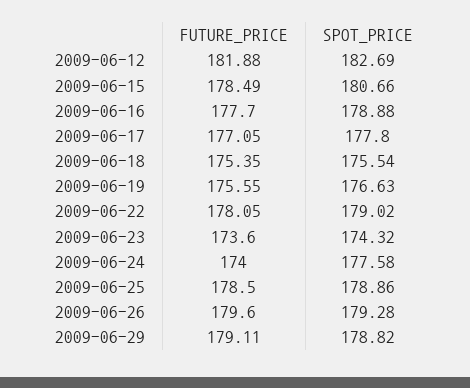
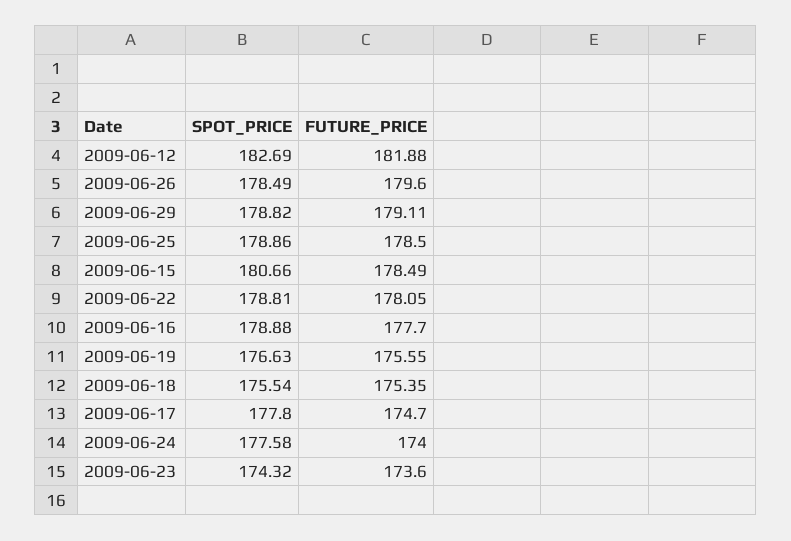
  {
    "FUTURE_PRICE": {
      "2009-06-12": 181.88,
      "2009-06-15": 178.49,
      "2009-06-16": 177.7,
-     "2009-06-17": 177.05,
+     "2009-06-17": 174.7,
      "2009-06-18": 175.35,
      "2009-06-19": 175.55,
      "2009-06-22": 178.05,
      "2009-06-23": 173.6,
      "2009-06-24": 174,
      "2009-06-25": 178.5,
      "2009-06-26": 179.6,
      "2009-06-29": 179.11
    },
    "SPOT_PRICE": {
      "2009-06-12": 182.69,
      "2009-06-15": 180.66,
      "2009-06-16": 178.88,
      "2009-06-17": 177.8,
      "2009-06-18": 175.54,
      "2009-06-19": 176.63,
-     "2009-06-22": 179.02,
+     "2009-06-22": 178.81,
      "2009-06-23": 174.32,
      "2009-06-24": 177.58,
      "2009-06-25": 178.86,
-     "2009-06-26": 179.28,
+     "2009-06-26": 178.49,
      "2009-06-29": 178.82
    }
  }

